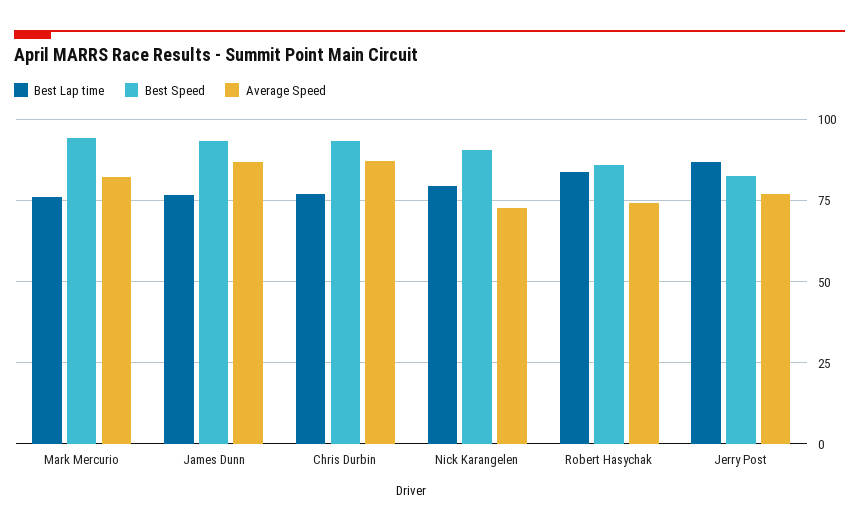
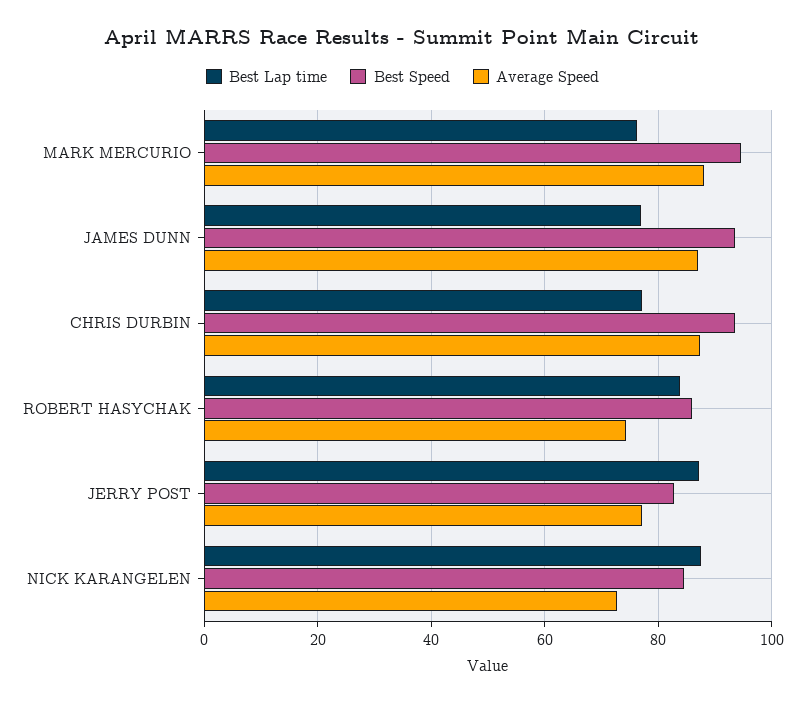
  {
    "Best Lap time": {
      "Mark Mercurio": 76,
      "James Dunn": 76,
      "Chris Durbin": 78,
-     "Nick Karangelen": 80,
+     "Nick Karangelen": 88,
      "Robert Hasychak": 84,
      "Jerry Post": 88
    },
    "Best Speed": {
      "Mark Mercurio": 94,
      "James Dunn": 94,
      "Chris Durbin": 94,
-     "Nick Karangelen": 90,
+     "Nick Karangelen": 84,
      "Robert Hasychak": 86,
      "Jerry Post": 82
    },
    "Average Speed": {
-     "Mark Mercurio": 82.5,
+     "Mark Mercurio": 88,
      "James Dunn": 86,
      "Chris Durbin": 88,
      "Nick Karangelen": 72,
      "Robert Hasychak": 74,
      "Jerry Post": 78
    }
  }

